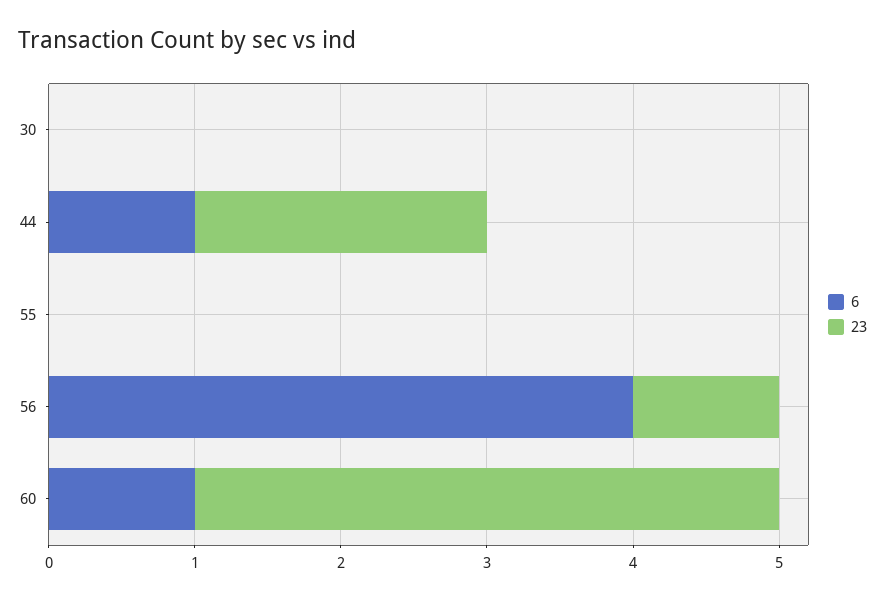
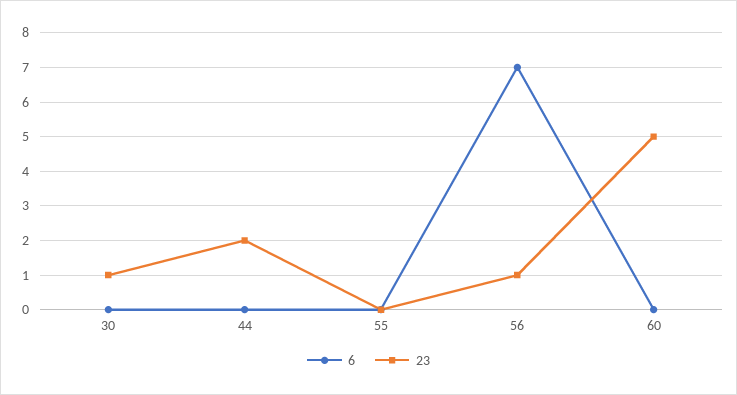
  {
    "6": {
      "30": 0,
-     "44": 1,
+     "44": 0,
      "55": 0,
-     "56": 4,
+     "56": 7,
-     "60": 1
+     "60": 0
    },
    "23": {
-     "30": 0,
+     "30": 1,
      "44": 2,
      "55": 0,
      "56": 1,
-     "60": 4
+     "60": 5
    }
  }

